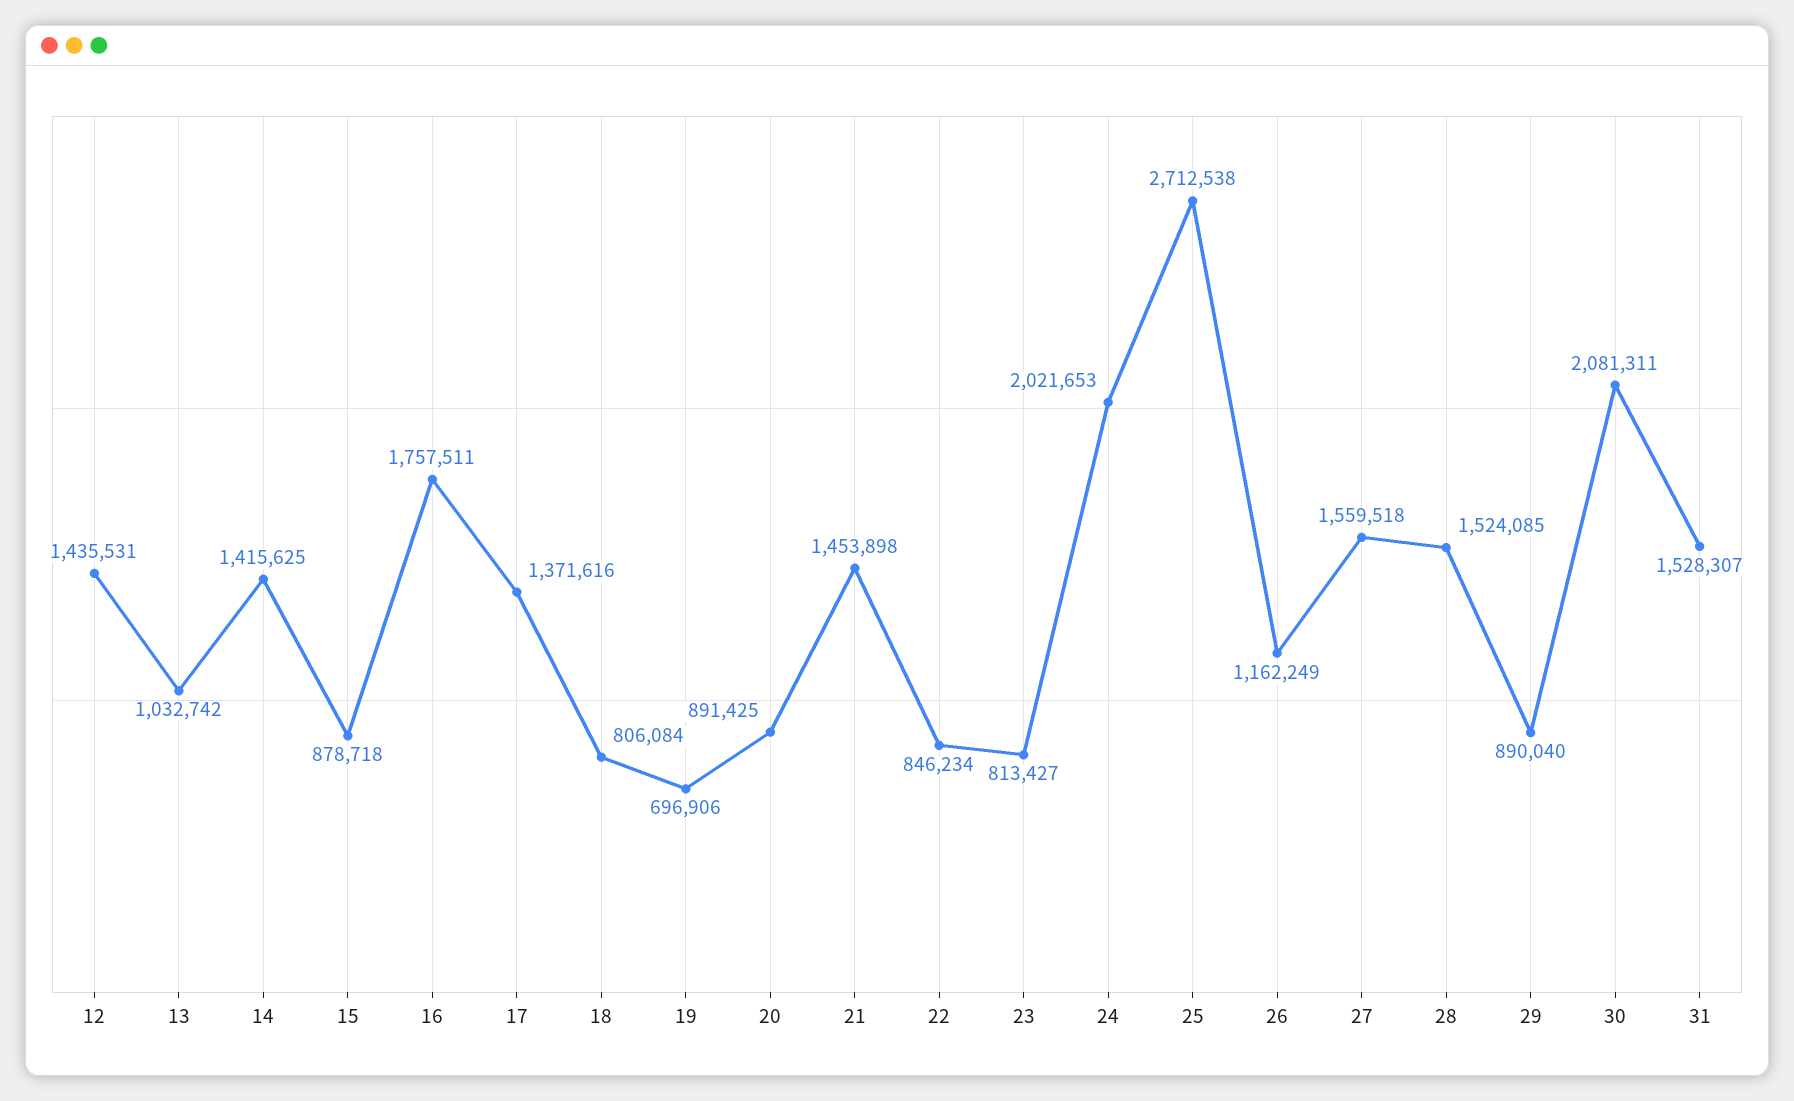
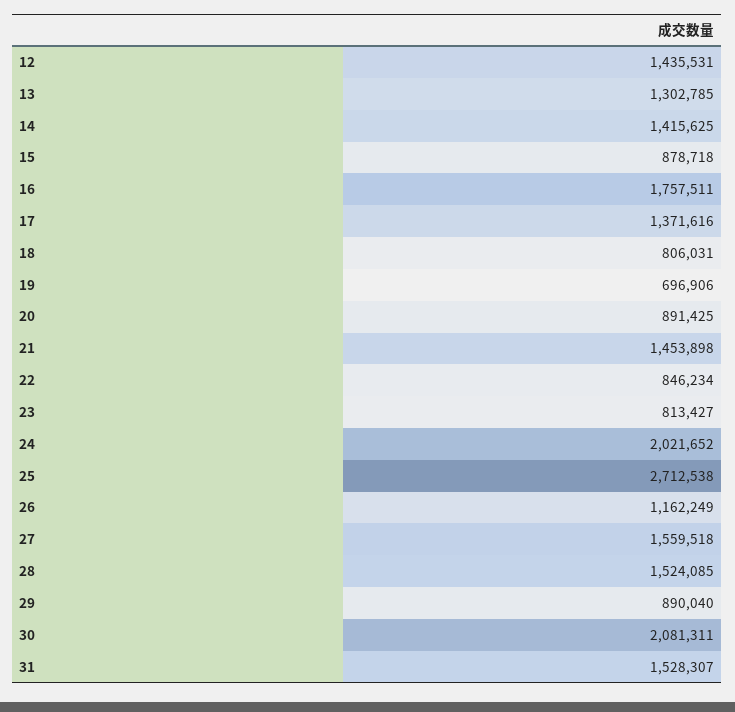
  {
    "12": 1435531,
-   "13": 1032742,
+   "13": 1302785,
    "14": 1415625,
    "15": 878718,
    "16": 1757511,
    "17": 1371616,
-   "18": 806084,
+   "18": 806031,
    "19": 696906,
    "20": 891425,
    "21": 1453898,
    "22": 846234,
    "23": 813427,
-   "24": 2021653,
+   "24": 2021652,
    "25": 2712538,
    "26": 1162249,
    "27": 1559518,
    "28": 1524085,
    "29": 890040,
    "30": 2081311,
    "31": 1528307
  }

